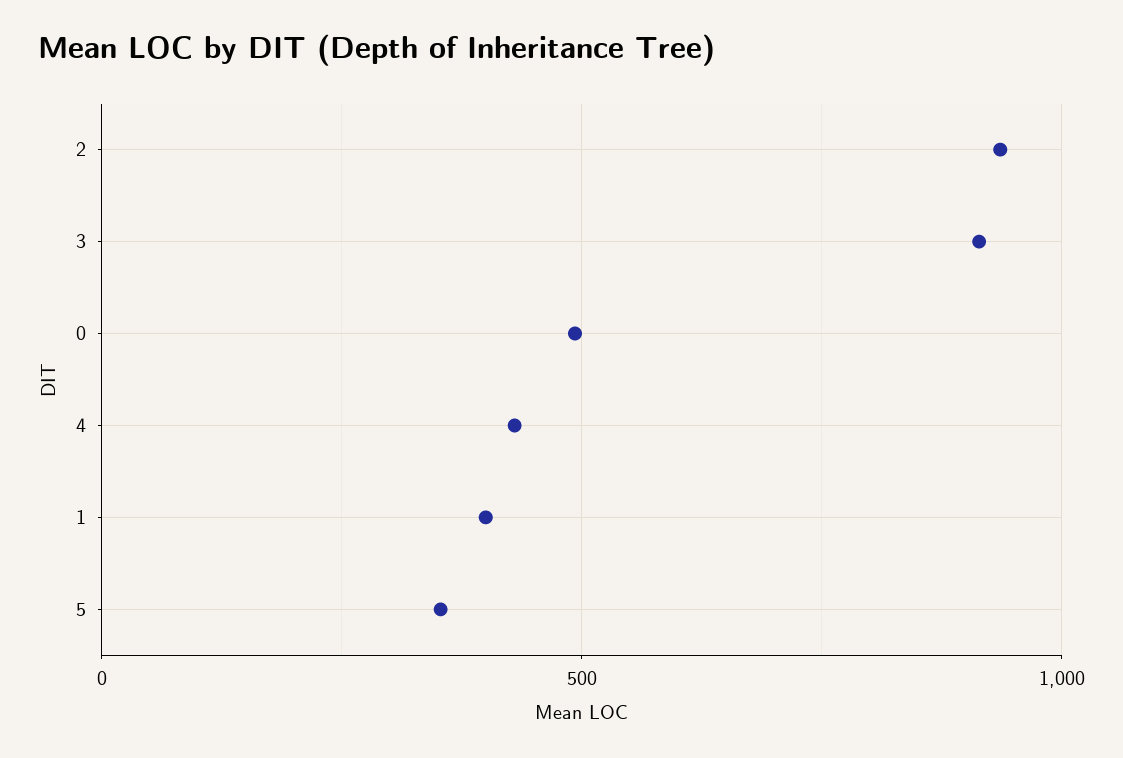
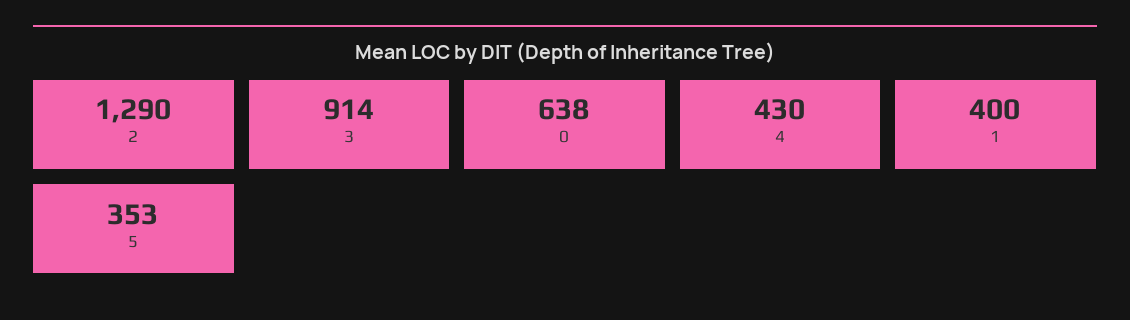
  {
-   "2": 950,
+   "2": 1290,
    "3": 914,
-   "0": 500,
+   "0": 638,
    "4": 430,
    "1": 400,
    "5": 353
  }

